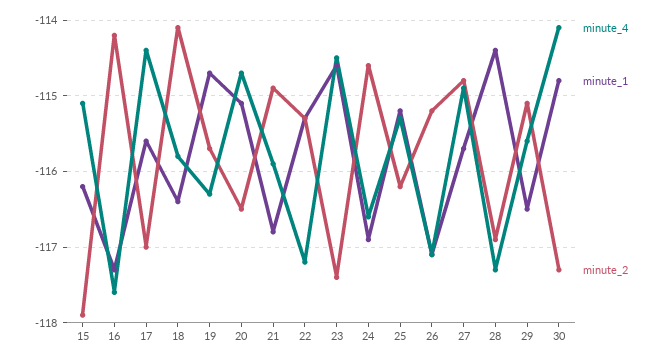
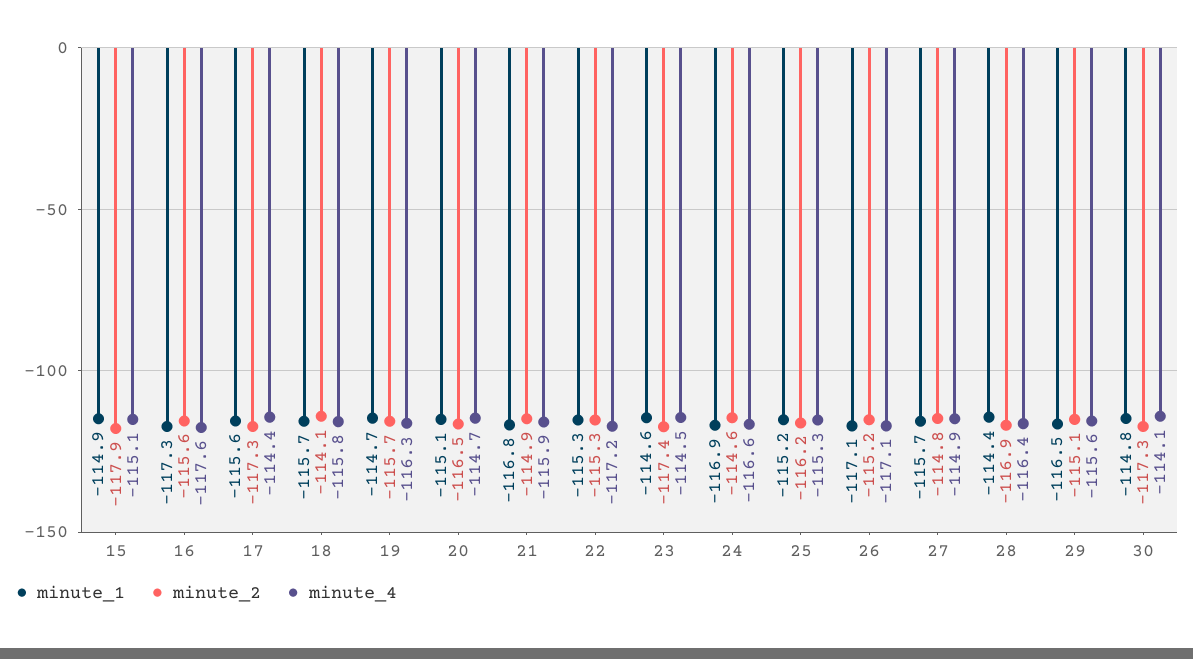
  {
    "minute_4": {
      "15": -115.1,
      "16": -117.6,
      "17": -114.4,
      "18": -115.8,
      "19": -116.3,
      "20": -114.7,
      "21": -115.9,
      "22": -117.2,
      "23": -114.5,
      "24": -116.6,
      "25": -115.3,
      "26": -117.1,
      "27": -114.9,
-     "28": -117.3,
+     "28": -116.4,
      "29": -115.6,
      "30": -114.1
    },
    "minute_1": {
-     "15": -116.2,
+     "15": -114.9,
      "16": -117.3,
      "17": -115.6,
-     "18": -116.4,
+     "18": -115.7,
      "19": -114.7,
      "20": -115.1,
      "21": -116.8,
      "22": -115.3,
      "23": -114.6,
      "24": -116.9,
      "25": -115.2,
      "26": -117.1,
      "27": -115.7,
      "28": -114.4,
      "29": -116.5,
      "30": -114.8
    },
    "minute_2": {
      "15": -117.9,
-     "16": -114.2,
+     "16": -115.6,
-     "17": -117,
+     "17": -117.3,
      "18": -114.1,
      "19": -115.7,
      "20": -116.5,
      "21": -114.9,
      "22": -115.3,
      "23": -117.4,
      "24": -114.6,
      "25": -116.2,
      "26": -115.2,
      "27": -114.8,
      "28": -116.9,
      "29": -115.1,
      "30": -117.3
    }
  }

